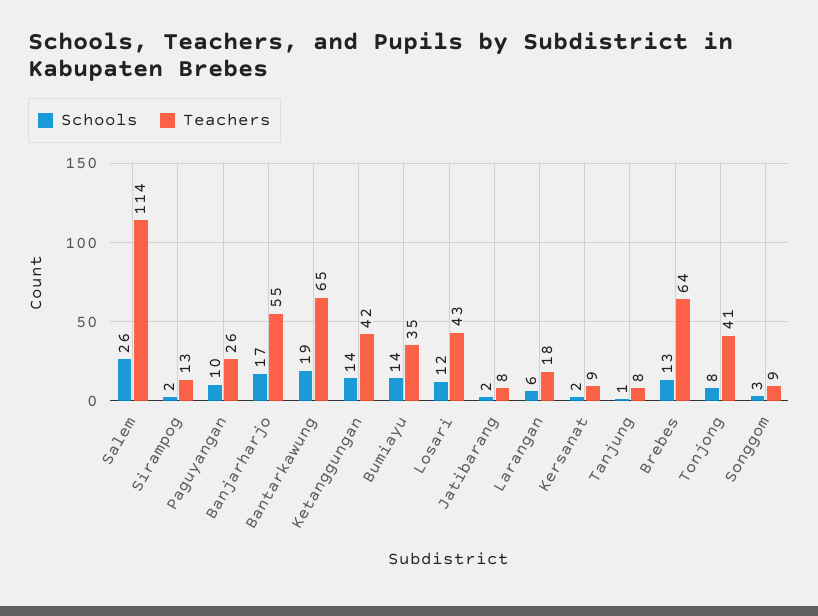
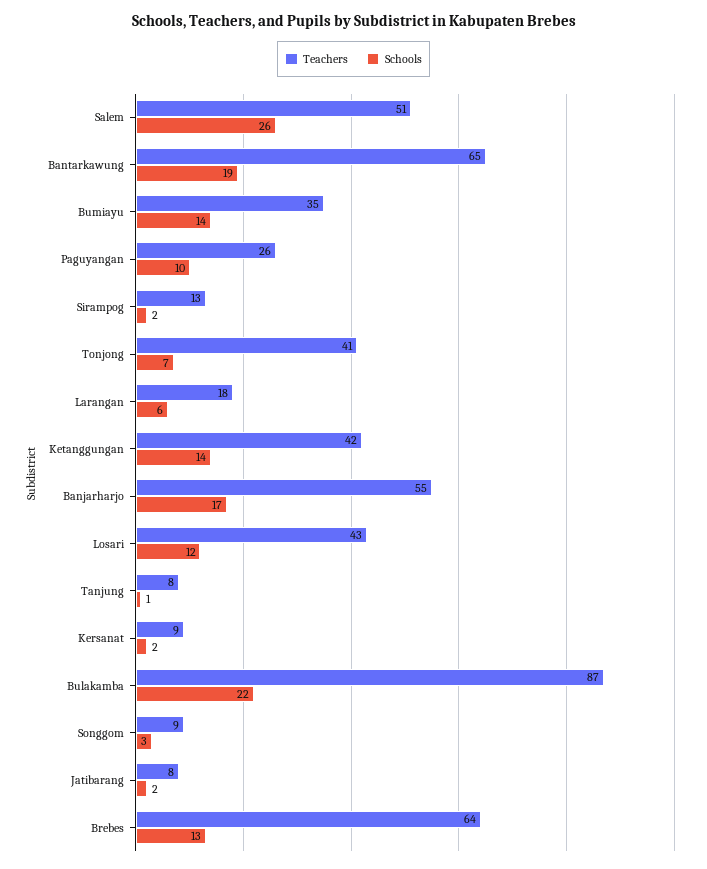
  {
    "Schools": {
      "Salem": 26,
      "Sirampog": 2,
      "Paguyangan": 10,
      "Banjarharjo": 17,
      "Bantarkawung": 19,
      "Ketanggungan": 14,
      "Bumiayu": 14,
      "Losari": 12,
      "Jatibarang": 2,
      "Larangan": 6,
      "Kersanat": 2,
      "Tanjung": 1,
      "Brebes": 13,
-     "Tonjong": 8,
+     "Tonjong": 7,
-     "Songgom": 3
+     "Songgom": 3,
+     "Bulakamba": 22
    },
    "Teachers": {
-     "Salem": 114,
+     "Salem": 51,
      "Sirampog": 13,
      "Paguyangan": 26,
      "Banjarharjo": 55,
      "Bantarkawung": 65,
      "Ketanggungan": 42,
      "Bumiayu": 35,
      "Losari": 43,
      "Jatibarang": 8,
      "Larangan": 18,
      "Kersanat": 9,
      "Tanjung": 8,
      "Brebes": 64,
      "Tonjong": 41,
-     "Songgom": 9
+     "Songgom": 9,
+     "Bulakamba": 87
    }
  }

